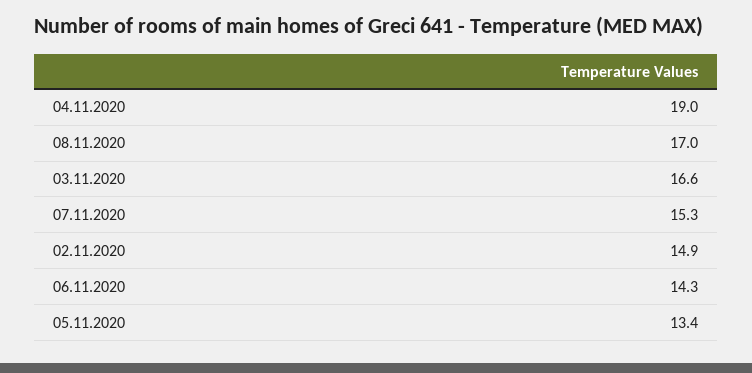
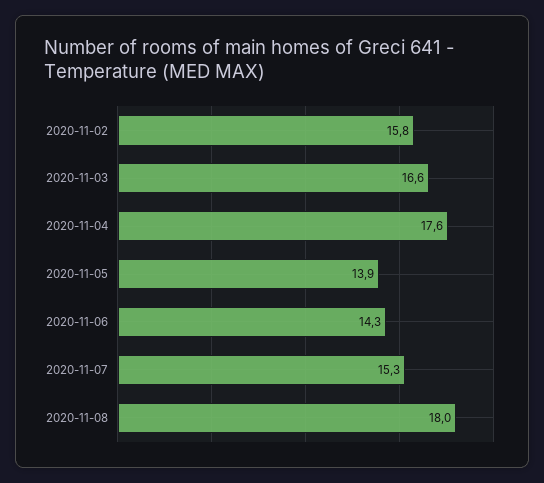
  {
-   "04.11.2020": 19,
+   "04.11.2020": 17.6,
-   "08.11.2020": 17,
+   "08.11.2020": 18,
    "03.11.2020": 16.6,
    "07.11.2020": 15.3,
-   "02.11.2020": 14.9,
+   "02.11.2020": 15.8,
    "06.11.2020": 14.3,
-   "05.11.2020": 13.4
+   "05.11.2020": 13.9
  }

